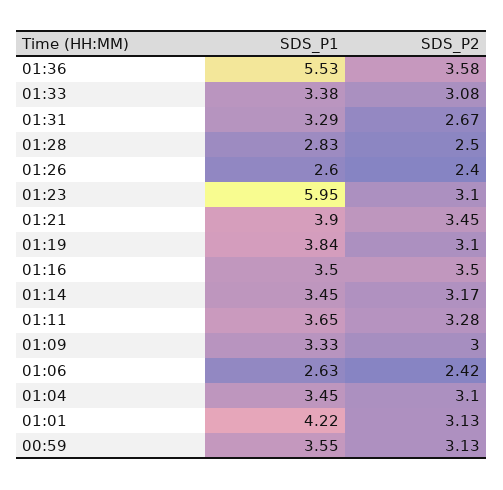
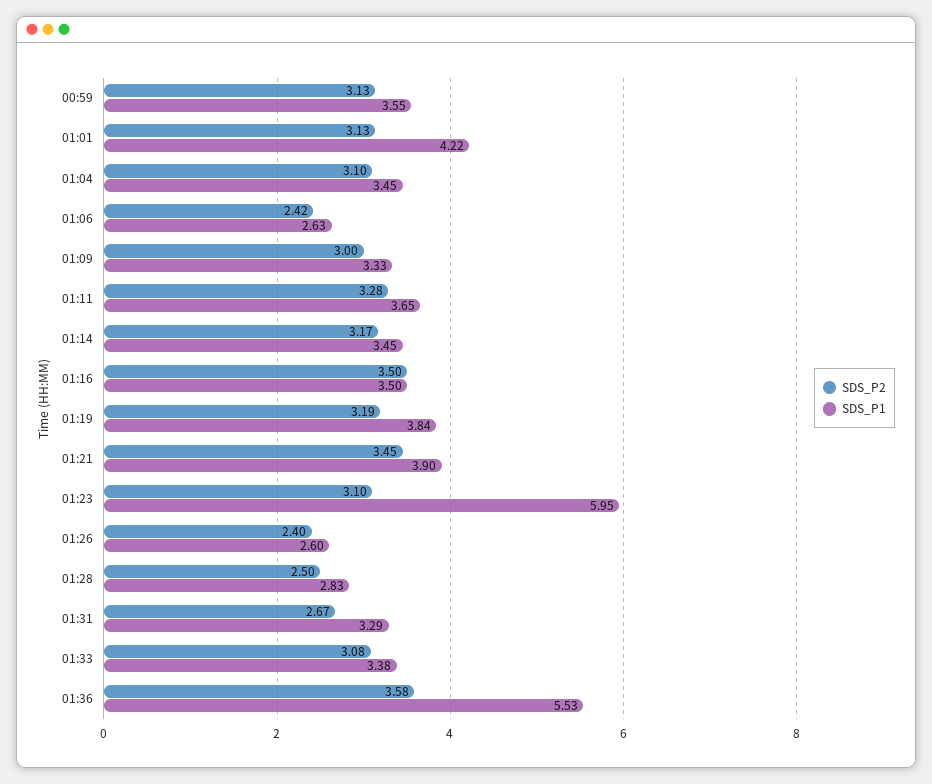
  {
    "SDS_P1": {
      "01:36": 5.53,
      "01:33": 3.38,
      "01:31": 3.29,
      "01:28": 2.83,
      "01:26": 2.6,
      "01:23": 5.95,
      "01:21": 3.9,
      "01:19": 3.84,
      "01:16": 3.5,
      "01:14": 3.45,
      "01:11": 3.65,
      "01:09": 3.33,
      "01:06": 2.63,
      "01:04": 3.45,
      "01:01": 4.22,
      "00:59": 3.55
    },
    "SDS_P2": {
      "01:36": 3.58,
      "01:33": 3.08,
      "01:31": 2.67,
      "01:28": 2.5,
      "01:26": 2.4,
      "01:23": 3.1,
      "01:21": 3.45,
-     "01:19": 3.1,
+     "01:19": 3.19,
      "01:16": 3.5,
      "01:14": 3.17,
      "01:11": 3.28,
      "01:09": 3,
      "01:06": 2.42,
      "01:04": 3.1,
      "01:01": 3.13,
      "00:59": 3.13
    }
  }

